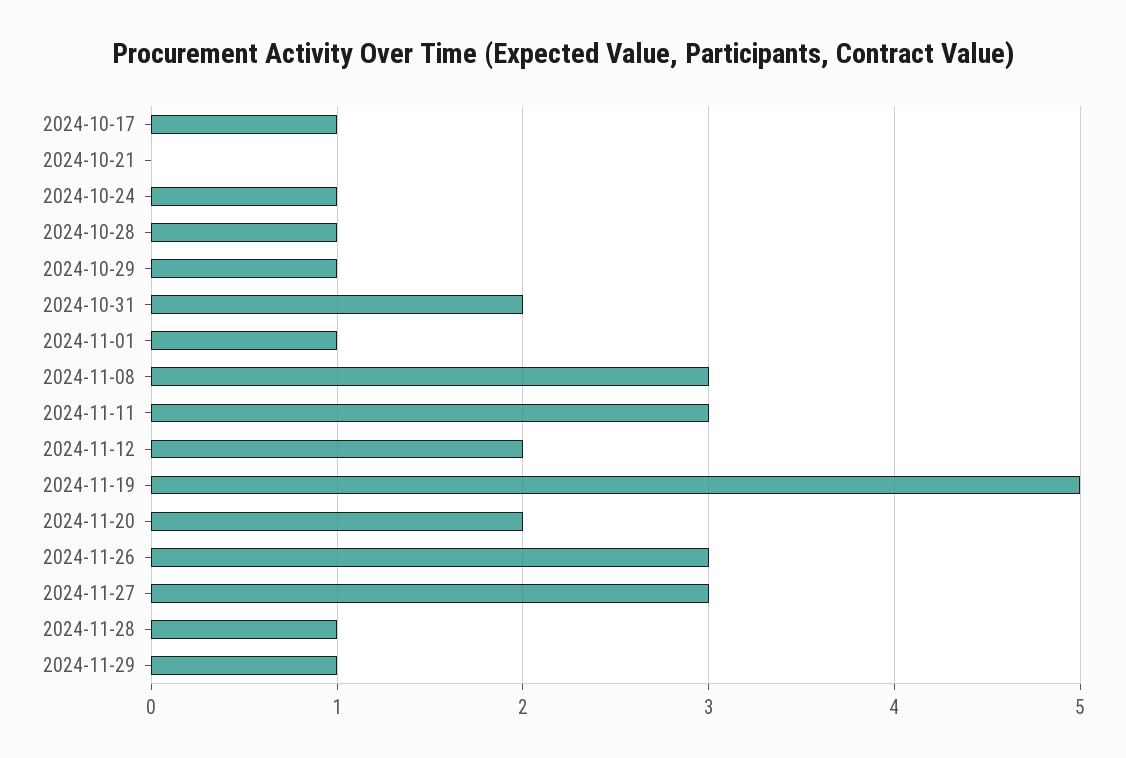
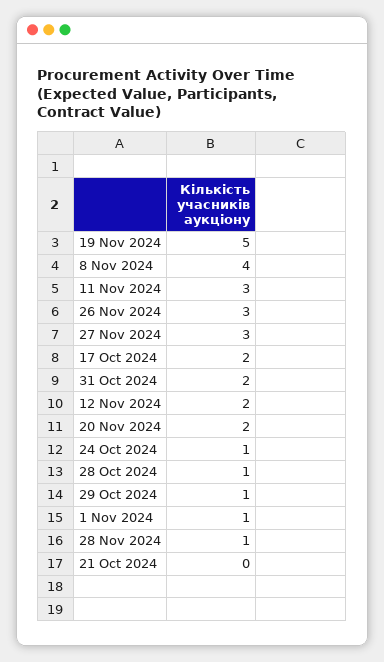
  {
-   "2024-10-17": 1,
+   "2024-10-17": 2,
    "2024-10-21": 0,
    "2024-10-24": 1,
    "2024-10-28": 1,
    "2024-10-29": 1,
    "2024-10-31": 2,
    "2024-11-01": 1,
-   "2024-11-08": 3,
+   "2024-11-08": 4,
    "2024-11-11": 3,
    "2024-11-12": 2,
    "2024-11-19": 5,
    "2024-11-20": 2,
    "2024-11-26": 3,
    "2024-11-27": 3,
-   "2024-11-28": 1,
+   "2024-11-28": 1
-   "2024-11-29": 1
  }

